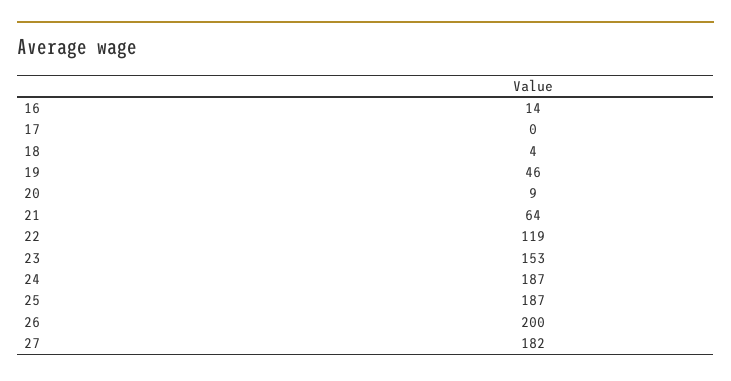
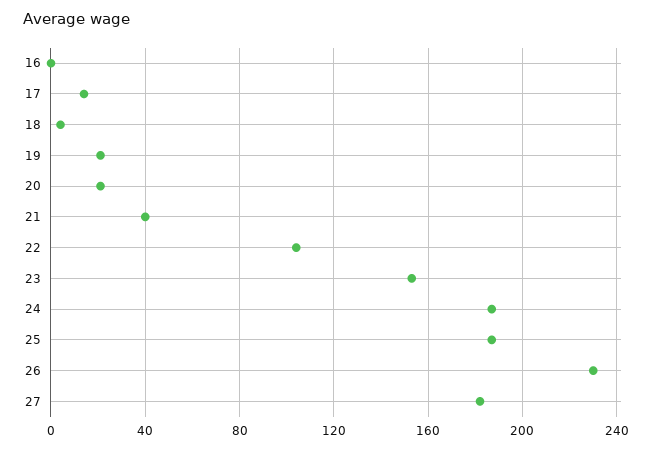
  {
-   "16": 14,
+   "16": 0,
-   "17": 0,
+   "17": 15,
    "18": 4,
-   "19": 46,
+   "19": 20,
-   "20": 9,
+   "20": 20,
-   "21": 64,
+   "21": 40,
-   "22": 119,
+   "22": 105,
    "23": 153,
    "24": 187,
    "25": 187,
-   "26": 200,
+   "26": 230,
    "27": 182
  }

